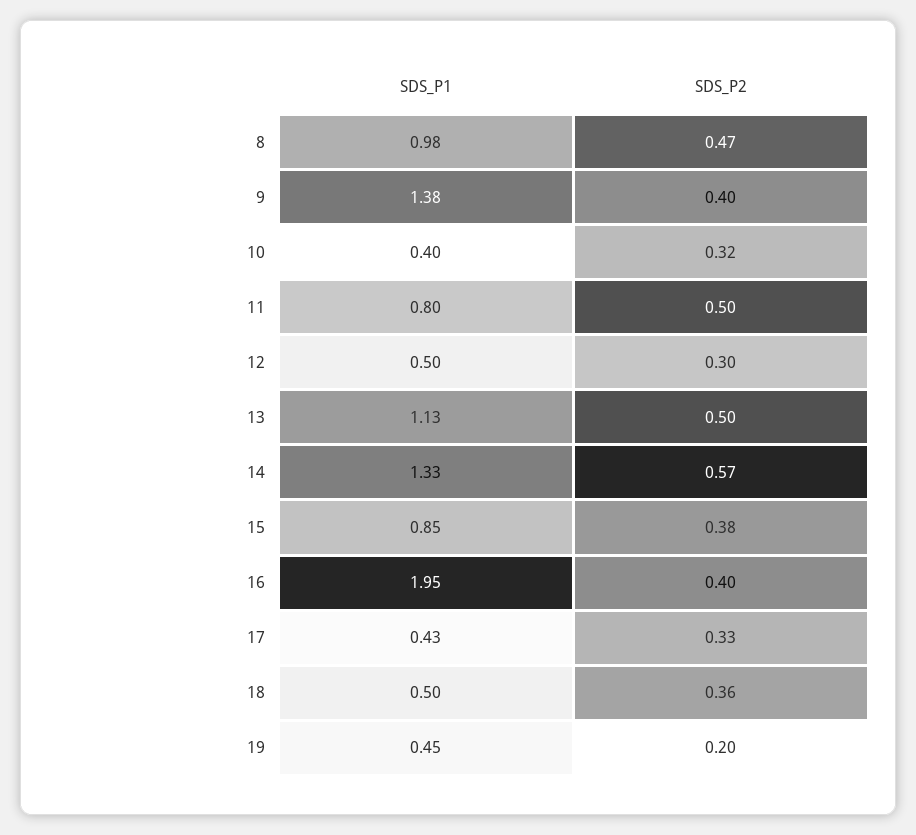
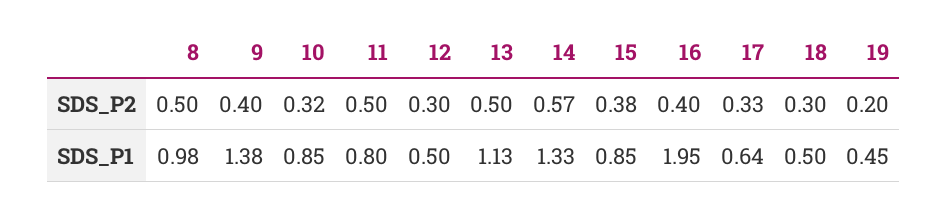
  {
    "SDS_P1": {
      "8": 0.98,
      "9": 1.38,
-     "10": 0.4,
+     "10": 0.85,
      "11": 0.8,
      "12": 0.5,
      "13": 1.13,
      "14": 1.33,
      "15": 0.85,
      "16": 1.95,
-     "17": 0.43,
+     "17": 0.64,
      "18": 0.5,
      "19": 0.45
    },
    "SDS_P2": {
-     "8": 0.47,
+     "8": 0.5,
      "9": 0.4,
      "10": 0.32,
      "11": 0.5,
      "12": 0.3,
      "13": 0.5,
      "14": 0.57,
      "15": 0.38,
      "16": 0.4,
      "17": 0.33,
-     "18": 0.36,
+     "18": 0.3,
      "19": 0.2
    }
  }

